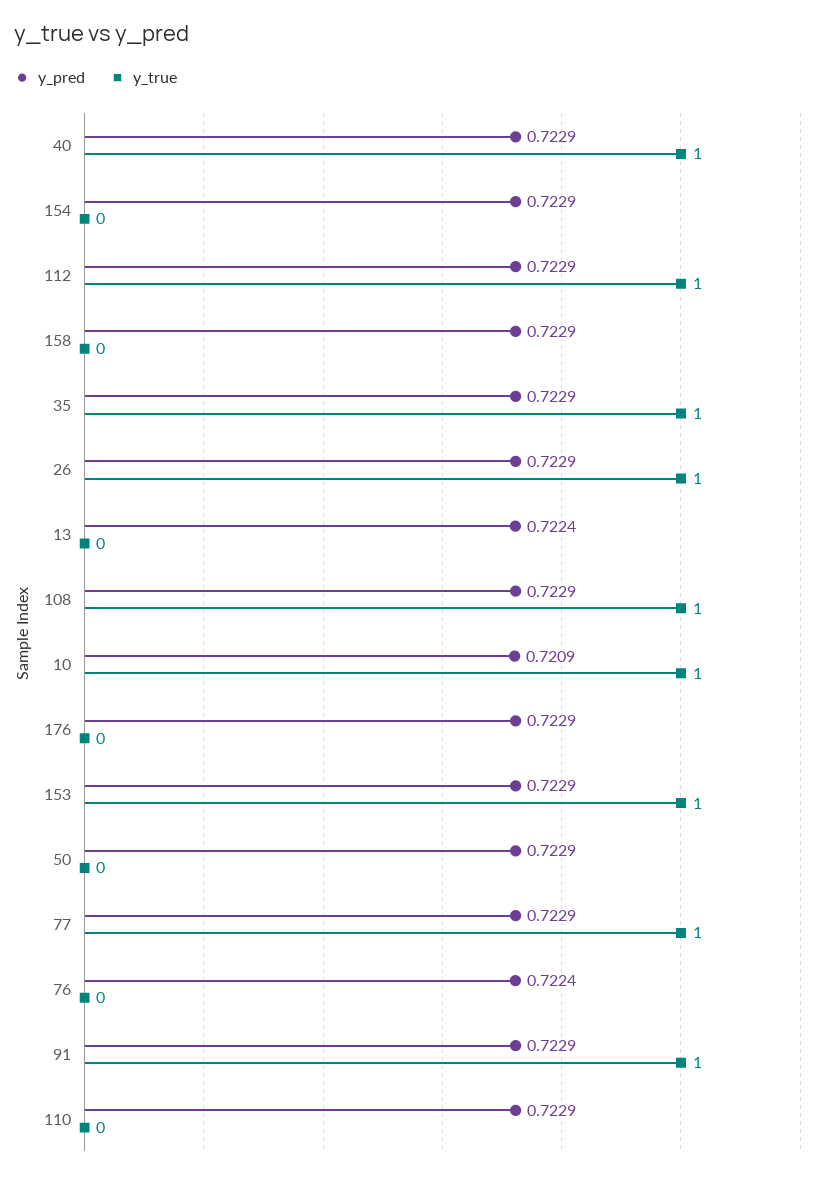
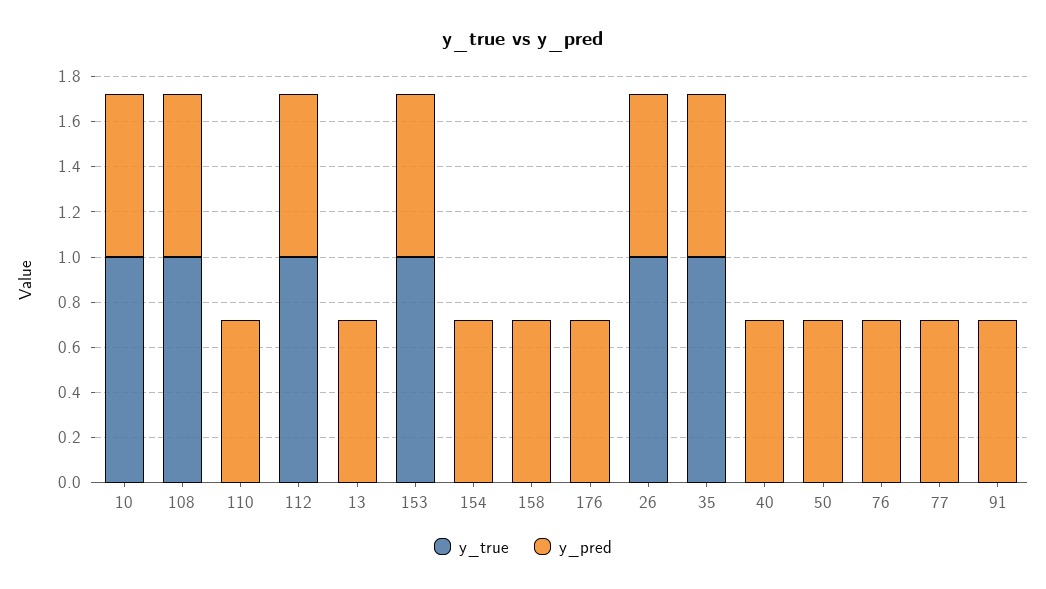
  {
    "y_pred": {
      "40": 0.7229,
      "154": 0.7229,
      "112": 0.7229,
      "158": 0.7229,
      "35": 0.7229,
      "26": 0.7229,
      "13": 0.7224,
      "108": 0.7229,
      "10": 0.7209,
      "176": 0.7229,
      "153": 0.7229,
      "50": 0.7229,
      "77": 0.7229,
      "76": 0.7224,
      "91": 0.7229,
      "110": 0.7229
    },
    "y_true": {
-     "40": 1,
+     "40": 0,
      "154": 0,
      "112": 1,
      "158": 0,
      "35": 1,
      "26": 1,
      "13": 0,
      "108": 1,
      "10": 1,
      "176": 0,
      "153": 1,
      "50": 0,
-     "77": 1,
+     "77": 0,
      "76": 0,
-     "91": 1,
+     "91": 0,
      "110": 0
    }
  }

